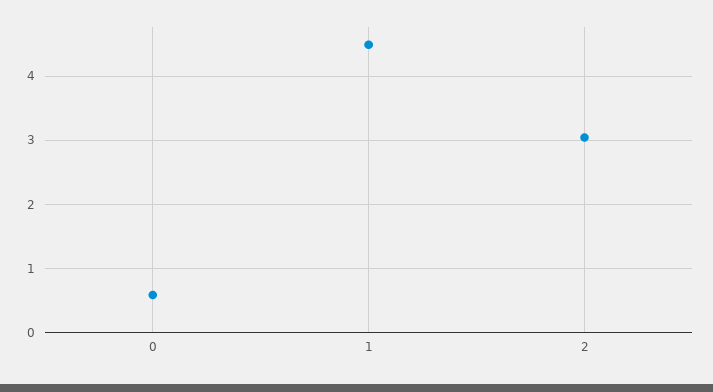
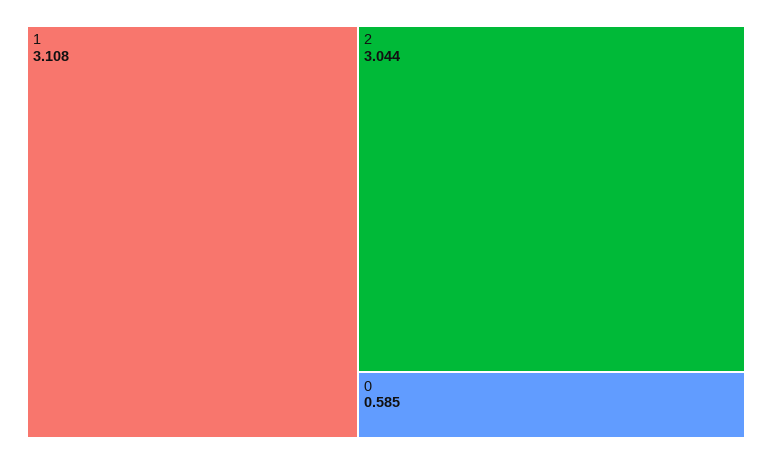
  {
    "0": 0.585,
-   "1": 4.5,
+   "1": 3.108,
    "2": 3.044
  }

